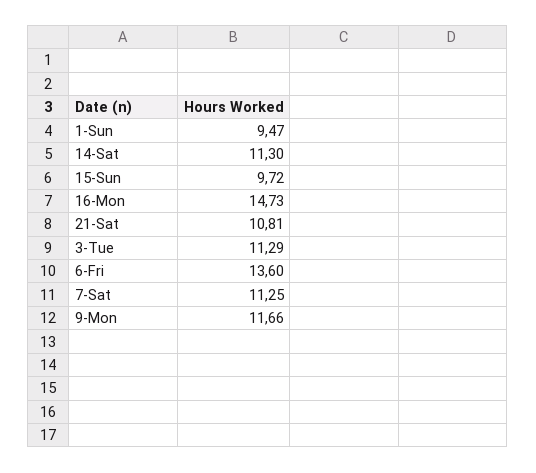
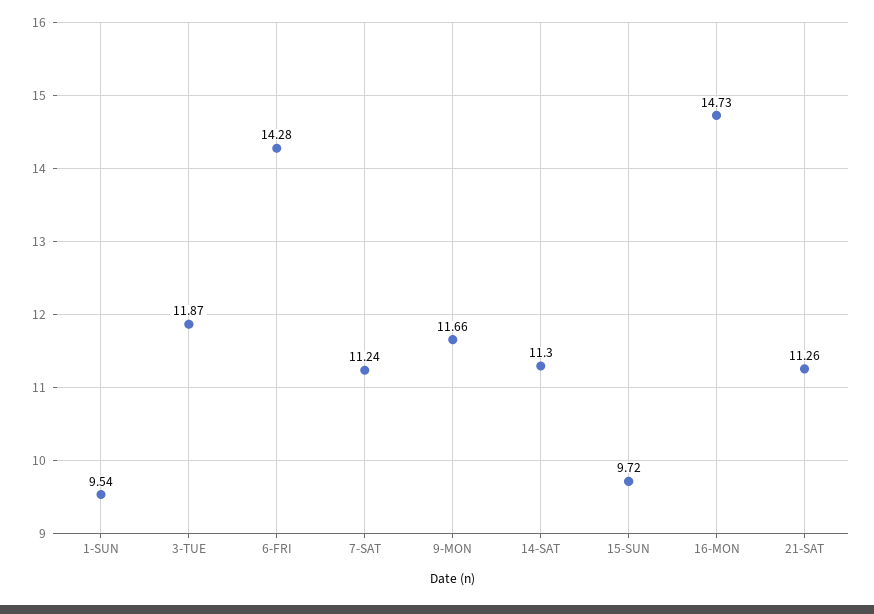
  {
-   "1-Sun": 9.47,
+   "1-Sun": 9.54,
    "14-Sat": 11.3,
    "15-Sun": 9.72,
    "16-Mon": 14.73,
-   "21-Sat": 10.81,
+   "21-Sat": 11.26,
-   "3-Tue": 11.29,
+   "3-Tue": 11.87,
-   "6-Fri": 13.6,
+   "6-Fri": 14.28,
-   "7-Sat": 11.25,
+   "7-Sat": 11.24,
    "9-Mon": 11.66
  }

